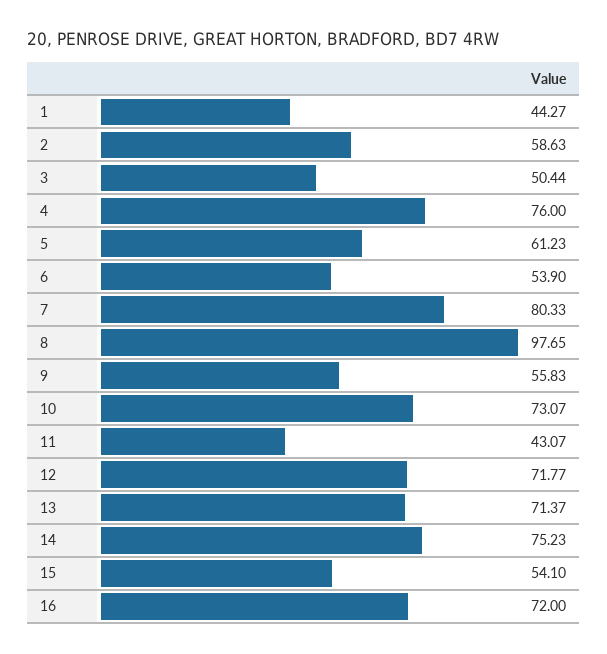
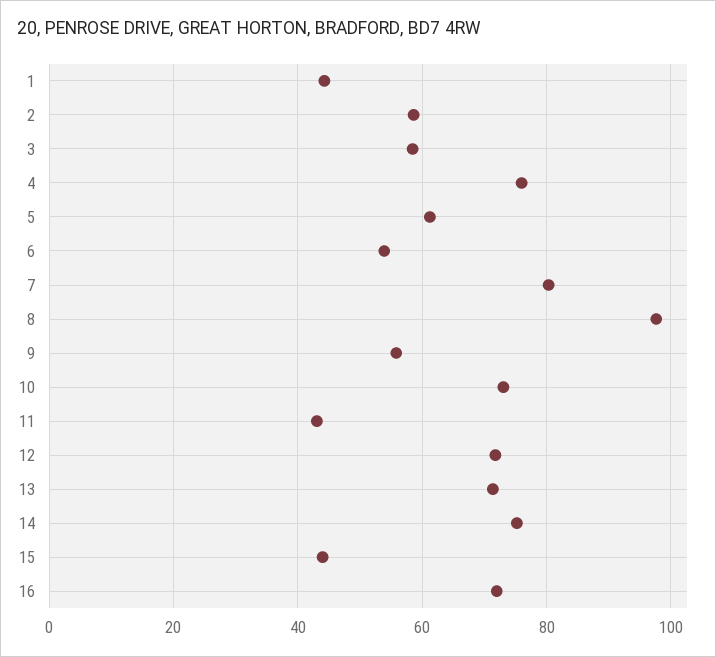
  {
    "1": 44.27,
    "2": 58.63,
-   "3": 50.44,
+   "3": 58,
    "4": 76,
    "5": 61.23,
    "6": 53.9,
    "7": 80.33,
    "8": 97.65,
    "9": 55.83,
    "10": 73.07,
    "11": 43.07,
    "12": 71.77,
    "13": 71.37,
    "14": 75.23,
-   "15": 54.1,
+   "15": 44,
    "16": 72
  }

